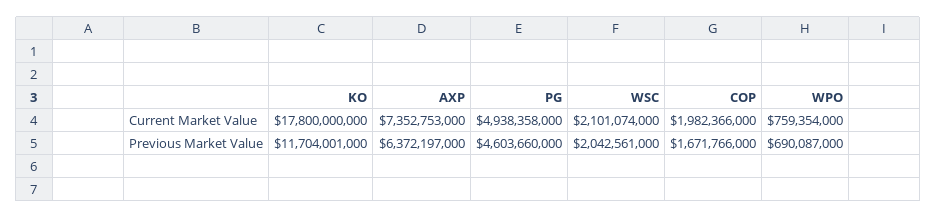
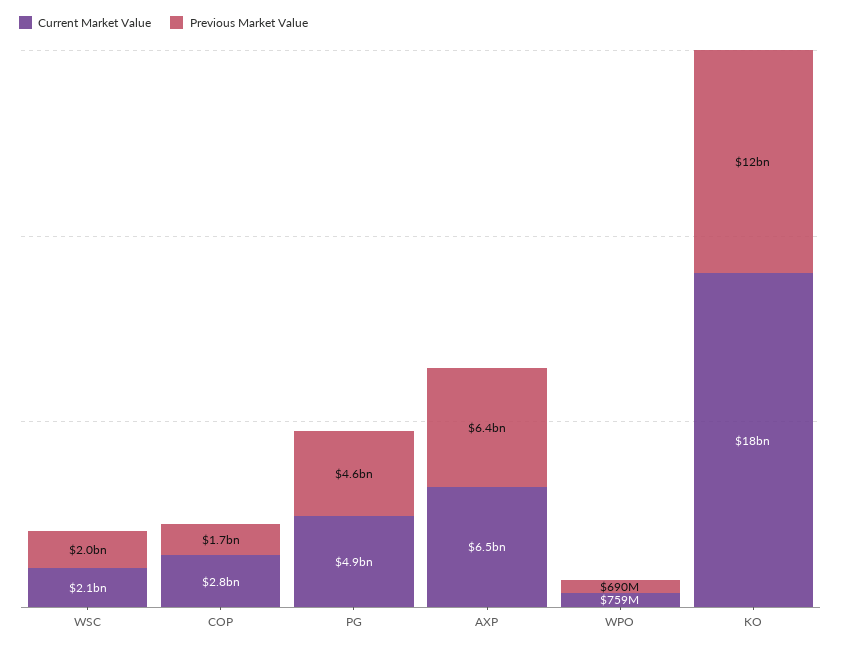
  {
    "Current Market Value": {
      "KO": 17800000000,
-     "AXP": 7352753000,
+     "AXP": 6500000000,
      "PG": 4938358000,
      "WSC": 2101074000,
-     "COP": 1982366000,
+     "COP": 2800000000,
      "WPO": 759354000
    },
    "Previous Market Value": {
      "KO": 11704001000,
      "AXP": 6372197000,
      "PG": 4603660000,
      "WSC": 2042561000,
      "COP": 1671766000,
      "WPO": 690087000
    }
  }

